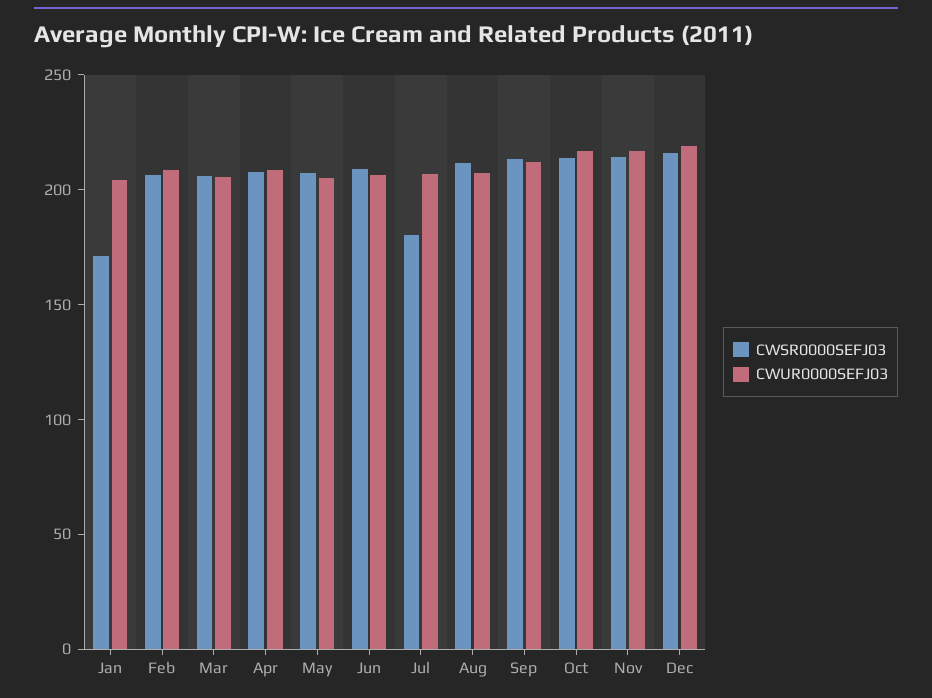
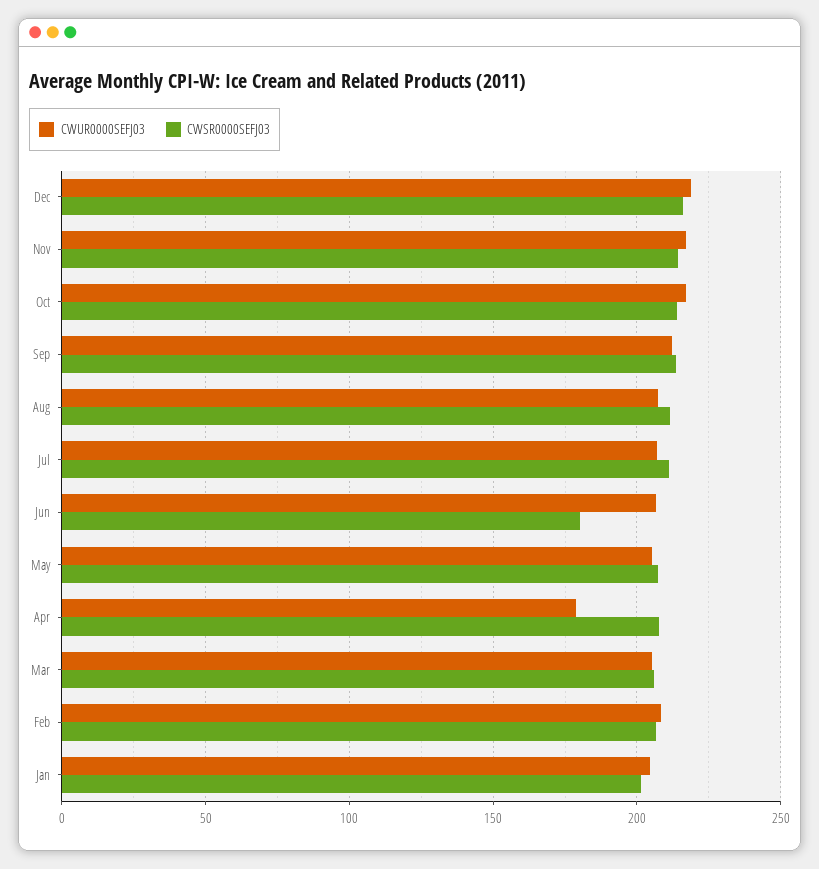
  {
    "CWSR0000SEFJ03": {
-     "Jan": 170,
+     "Jan": 200,
      "Feb": 205,
      "Mar": 205,
      "Apr": 210,
      "May": 205,
-     "Jun": 210,
+     "Jun": 180,
-     "Jul": 180,
+     "Jul": 210,
      "Aug": 210,
      "Sep": 215,
      "Oct": 215,
      "Nov": 215,
      "Dec": 215
    },
    "CWUR0000SEFJ03": {
      "Jan": 205,
      "Feb": 210,
      "Mar": 205,
-     "Apr": 210,
+     "Apr": 180,
      "May": 205,
      "Jun": 205,
      "Jul": 205,
      "Aug": 205,
      "Sep": 210,
      "Oct": 215,
      "Nov": 215,
      "Dec": 220
    }
  }

